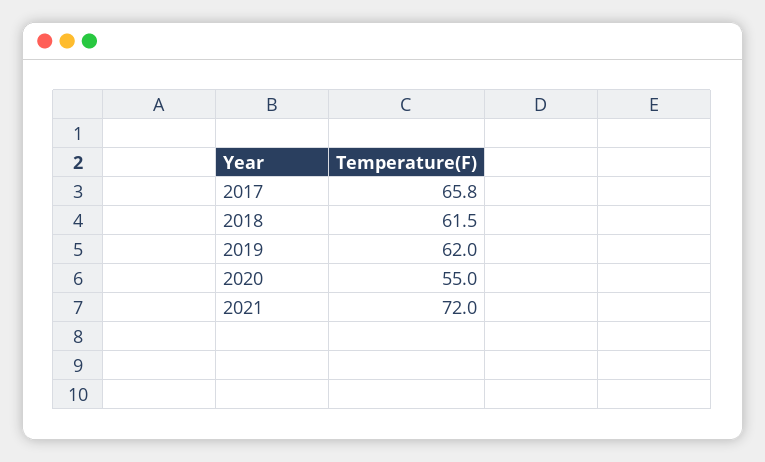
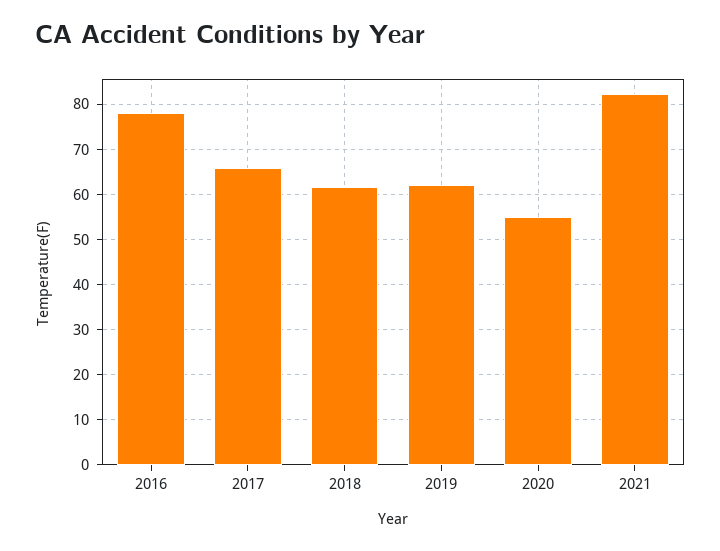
  {
    "2017": 65.8,
    "2018": 61.5,
    "2019": 62,
    "2020": 55,
-   "2021": 72
+   "2021": 82,
+   "2016": 78
  }

